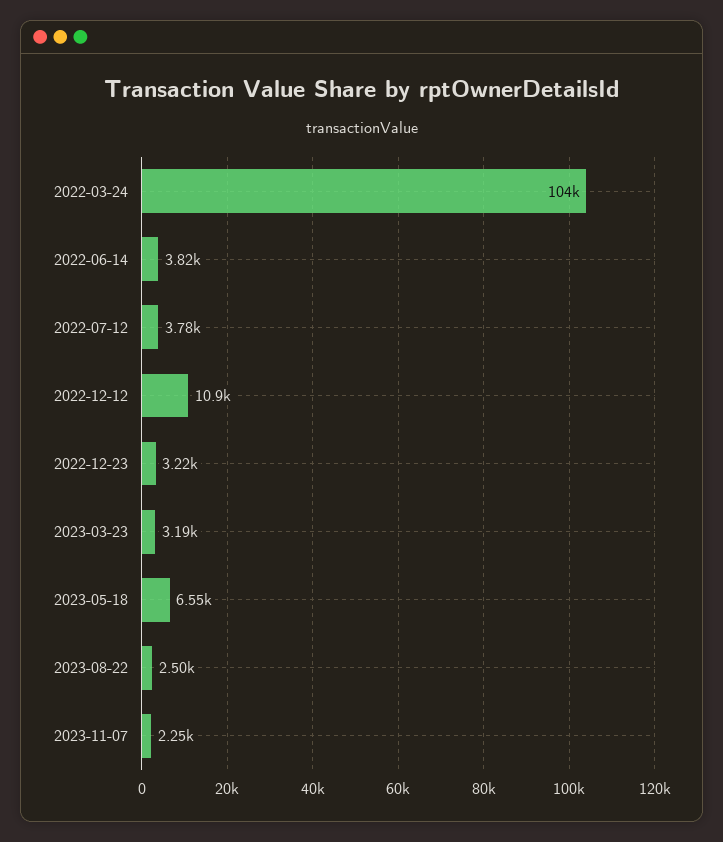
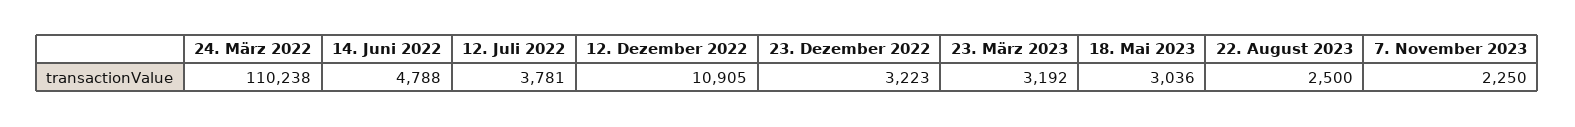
  {
-   "2022-03-24": 104000,
+   "2022-03-24": 110238,
-   "2022-06-14": 3820,
+   "2022-06-14": 4788,
    "2022-07-12": 3781,
    "2022-12-12": 10905,
    "2022-12-23": 3223,
    "2023-03-23": 3192,
-   "2023-05-18": 6550,
+   "2023-05-18": 3036,
    "2023-08-22": 2500,
    "2023-11-07": 2250
  }

